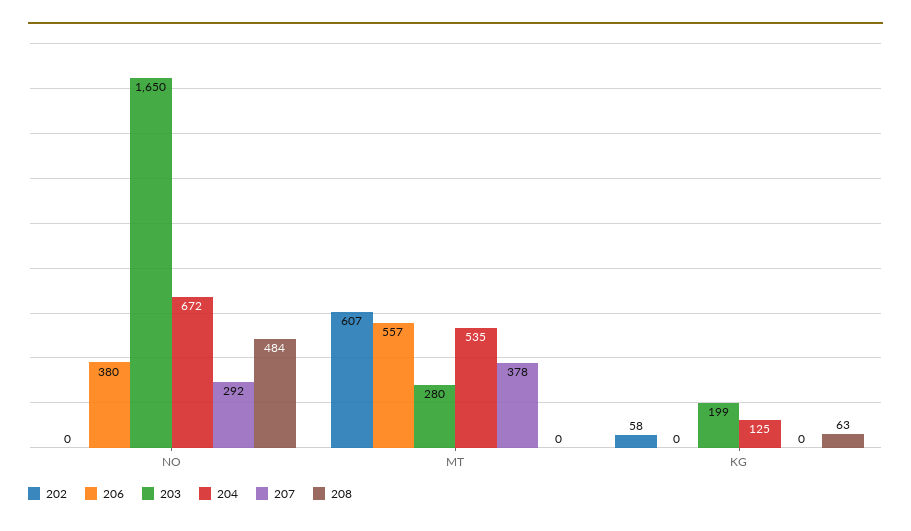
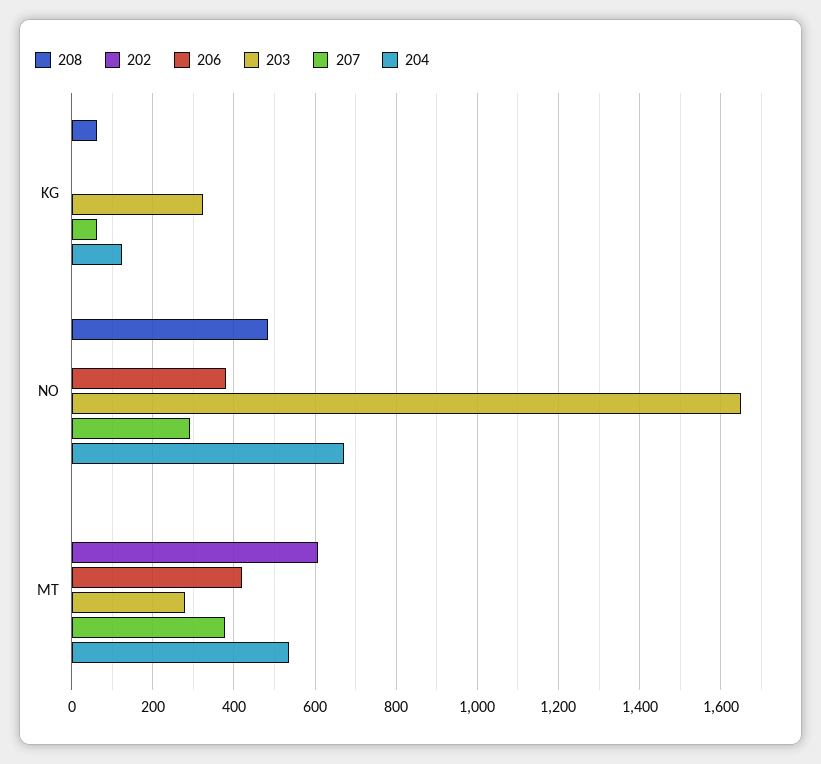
  {
    "202": {
      "NO": 0,
      "MT": 607,
-     "KG": 58
+     "KG": 0
    },
    "206": {
      "NO": 380,
-     "MT": 557,
+     "MT": 420,
      "KG": 0
    },
    "203": {
      "NO": 1650,
      "MT": 280,
-     "KG": 199
+     "KG": 320
    },
    "204": {
      "NO": 672,
      "MT": 535,
      "KG": 125
    },
    "207": {
      "NO": 292,
      "MT": 378,
-     "KG": 0
+     "KG": 60
    },
    "208": {
      "NO": 484,
      "MT": 0,
      "KG": 63
    }
  }

